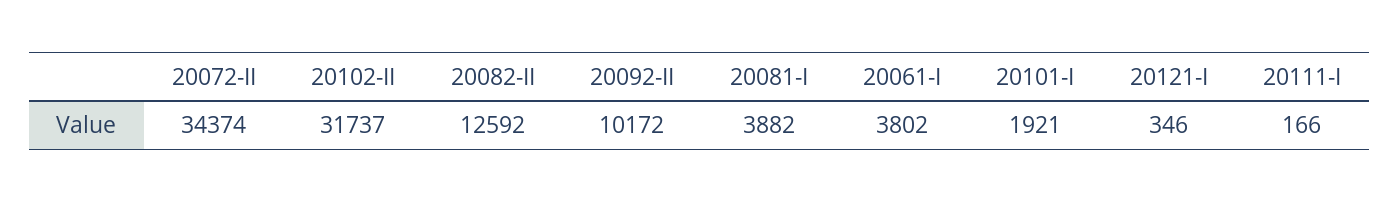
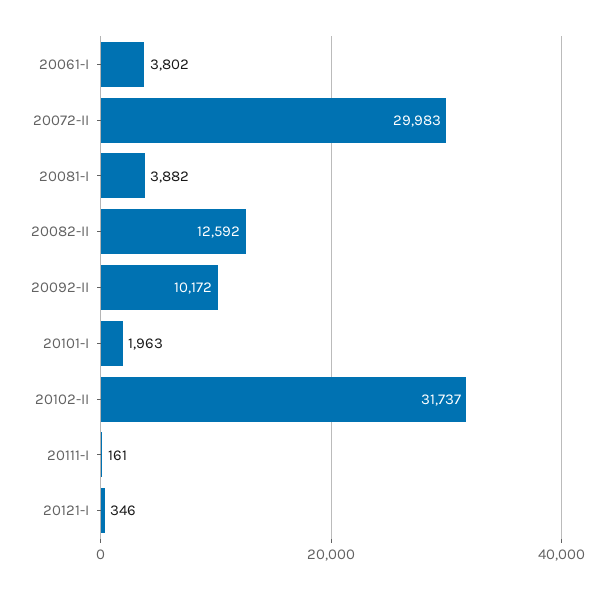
  {
-   "20072-II": 34374,
+   "20072-II": 29983,
    "20102-II": 31737,
    "20082-II": 12592,
    "20092-II": 10172,
    "20081-I": 3882,
    "20061-I": 3802,
-   "20101-I": 1921,
+   "20101-I": 1963,
    "20121-I": 346,
-   "20111-I": 166
+   "20111-I": 161
  }

